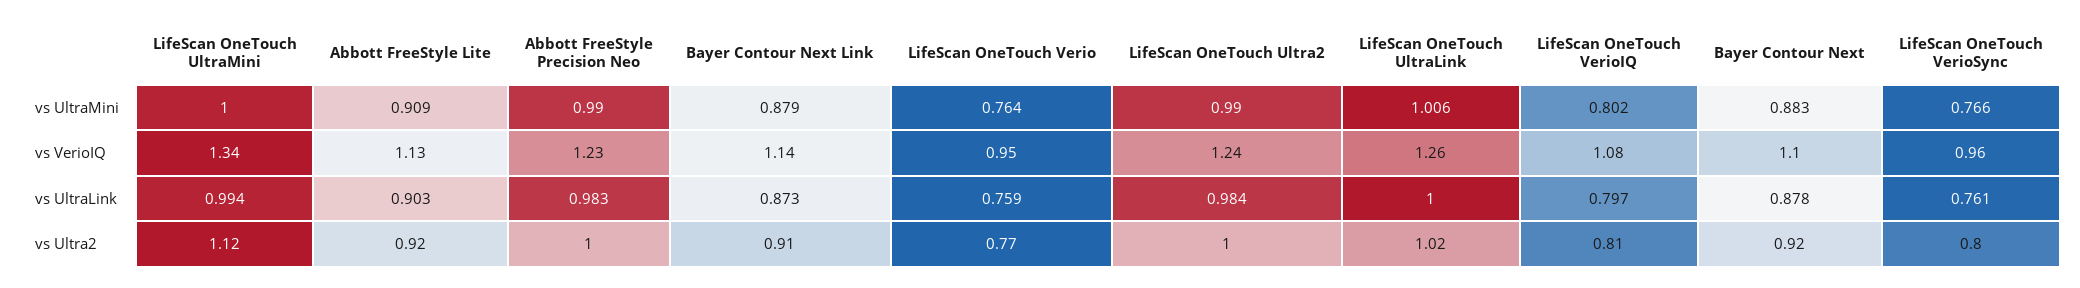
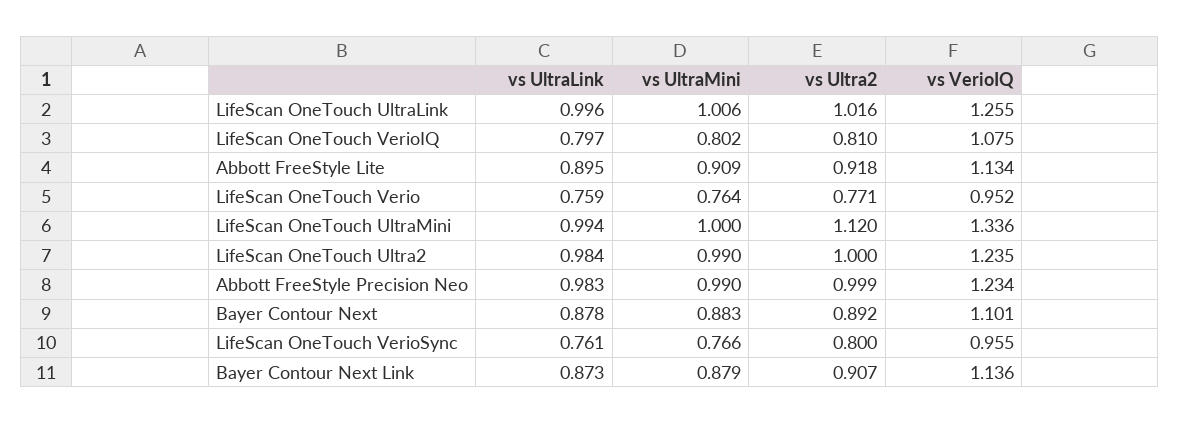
  {
    "LifeScan OneTouch UltraMini": {
      "vs UltraMini": 1,
      "vs VerioIQ": 1.336,
      "vs UltraLink": 0.994,
      "vs Ultra2": 1.12
    },
    "Abbott FreeStyle Lite": {
      "vs UltraMini": 0.909,
      "vs VerioIQ": 1.134,
-     "vs UltraLink": 0.903,
+     "vs UltraLink": 0.895,
      "vs Ultra2": 0.918
    },
    "Abbott FreeStyle Precision Neo": {
      "vs UltraMini": 0.99,
      "vs VerioIQ": 1.234,
      "vs UltraLink": 0.983,
      "vs Ultra2": 0.999
    },
    "Bayer Contour Next Link": {
      "vs UltraMini": 0.879,
      "vs VerioIQ": 1.136,
      "vs UltraLink": 0.873,
      "vs Ultra2": 0.907
    },
    "LifeScan OneTouch Verio": {
      "vs UltraMini": 0.764,
      "vs VerioIQ": 0.952,
      "vs UltraLink": 0.759,
      "vs Ultra2": 0.771
    },
    "LifeScan OneTouch Ultra2": {
      "vs UltraMini": 0.99,
      "vs VerioIQ": 1.235,
      "vs UltraLink": 0.984,
      "vs Ultra2": 1
    },
    "LifeScan OneTouch UltraLink": {
      "vs UltraMini": 1.006,
      "vs VerioIQ": 1.255,
-     "vs UltraLink": 1,
+     "vs UltraLink": 0.996,
      "vs Ultra2": 1.016
    },
    "LifeScan OneTouch VerioIQ": {
      "vs UltraMini": 0.802,
      "vs VerioIQ": 1.075,
      "vs UltraLink": 0.797,
      "vs Ultra2": 0.81
    },
    "Bayer Contour Next": {
      "vs UltraMini": 0.883,
      "vs VerioIQ": 1.101,
      "vs UltraLink": 0.878,
-     "vs Ultra2": 0.92
+     "vs Ultra2": 0.892
    },
    "LifeScan OneTouch VerioSync": {
      "vs UltraMini": 0.766,
      "vs VerioIQ": 0.955,
      "vs UltraLink": 0.761,
      "vs Ultra2": 0.8
    }
  }

